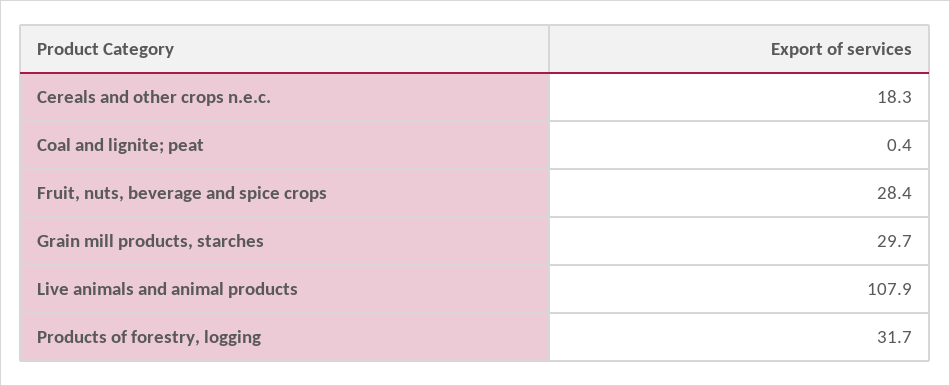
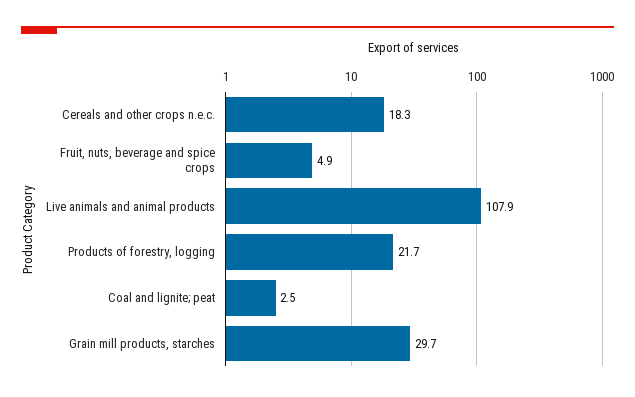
  {
    "Cereals and other crops n.e.c.": 18.3,
-   "Coal and lignite; peat": 0.4,
+   "Coal and lignite; peat": 2.5,
-   "Fruit, nuts, beverage and spice crops": 28.4,
+   "Fruit, nuts, beverage and spice crops": 4.9,
    "Grain mill products, starches": 29.7,
    "Live animals and animal products": 107.9,
-   "Products of forestry, logging": 31.7
+   "Products of forestry, logging": 21.7
  }

